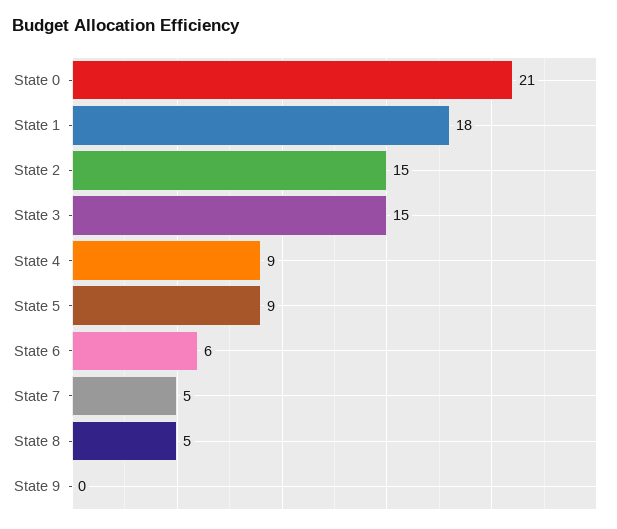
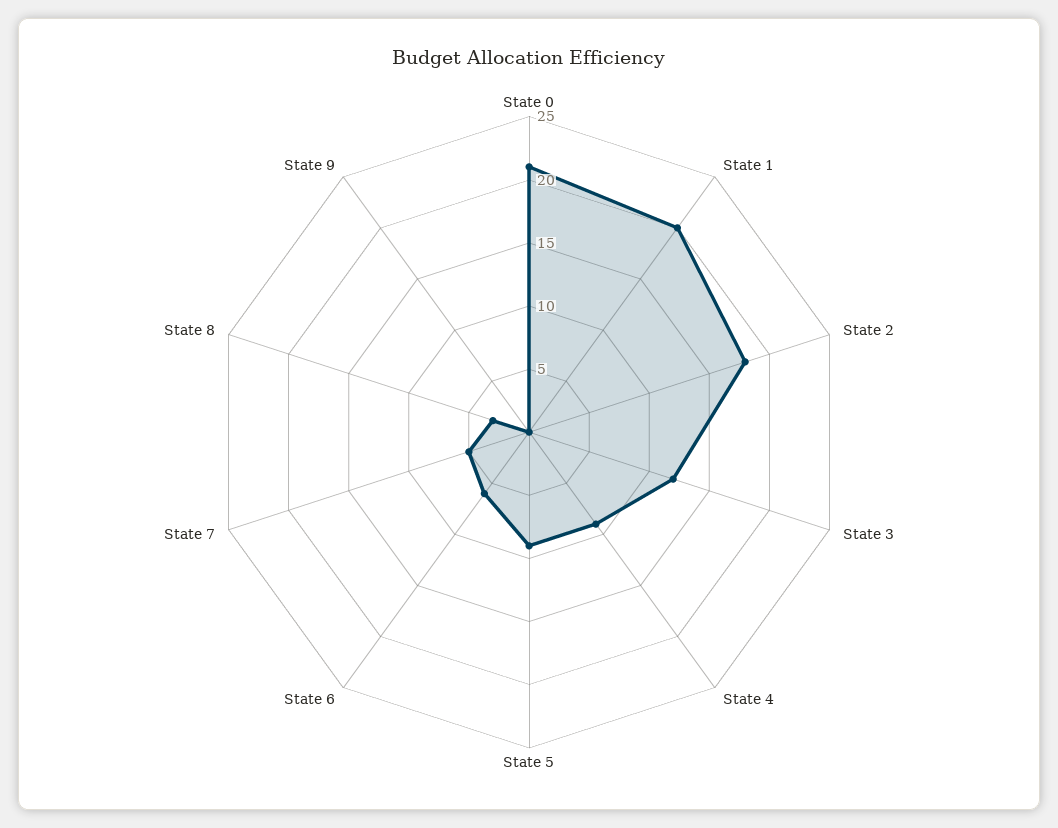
  {
    "State 0": 21,
-   "State 1": 18,
+   "State 1": 20,
-   "State 2": 15,
+   "State 2": 18,
-   "State 3": 15,
+   "State 3": 12,
    "State 4": 9,
    "State 5": 9,
    "State 6": 6,
    "State 7": 5,
-   "State 8": 5,
+   "State 8": 3,
    "State 9": 0
  }

